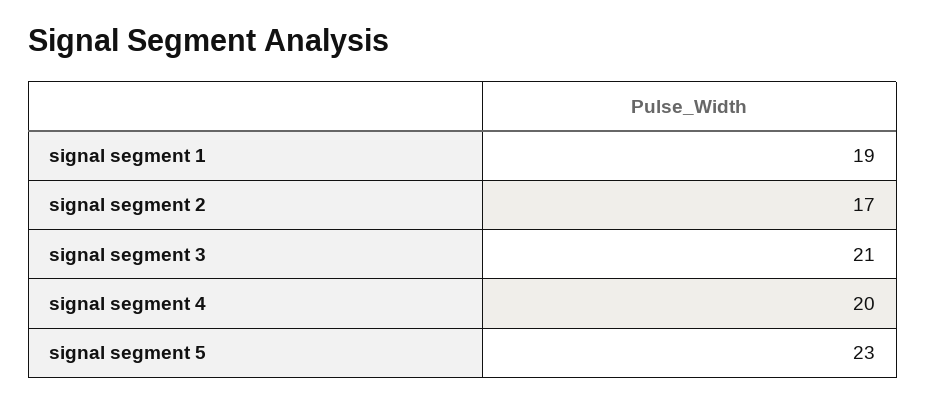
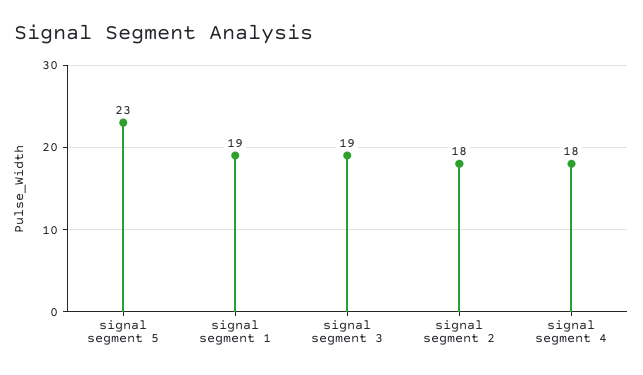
  {
    "signal segment 1": 19,
-   "signal segment 2": 17,
+   "signal segment 2": 18,
-   "signal segment 3": 21,
+   "signal segment 3": 19,
-   "signal segment 4": 20,
+   "signal segment 4": 18,
    "signal segment 5": 23
  }

